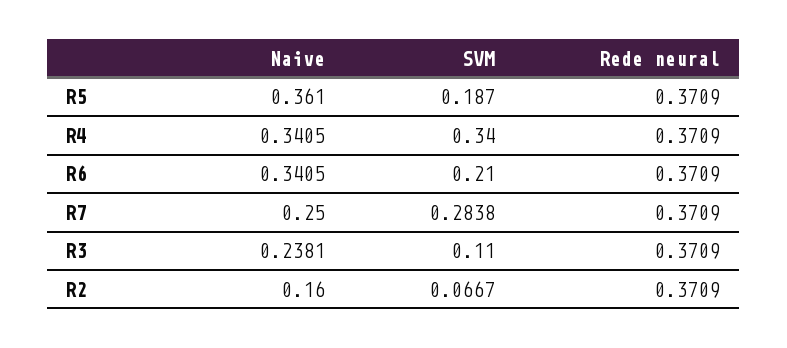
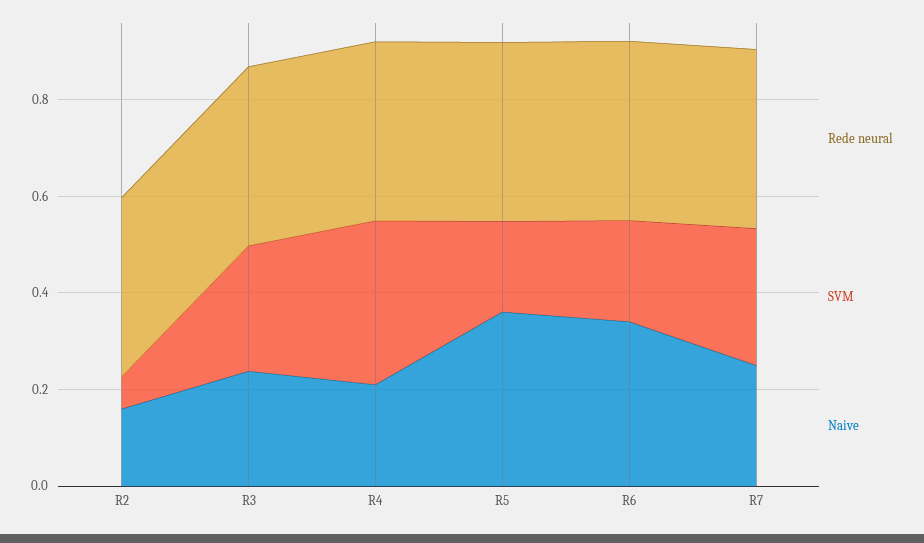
  {
    "Naive": {
      "R5": 0.361,
-     "R4": 0.3405,
+     "R4": 0.2,
      "R6": 0.3405,
      "R7": 0.25,
      "R3": 0.2381,
      "R2": 0.16
    },
    "SVM": {
      "R5": 0.187,
      "R4": 0.34,
      "R6": 0.21,
      "R7": 0.2838,
-     "R3": 0.11,
+     "R3": 0.25,
      "R2": 0.0667
    },
    "Rede neural": {
      "R5": 0.3709,
      "R4": 0.3709,
      "R6": 0.3709,
      "R7": 0.3709,
      "R3": 0.3709,
      "R2": 0.3709
    }
  }

